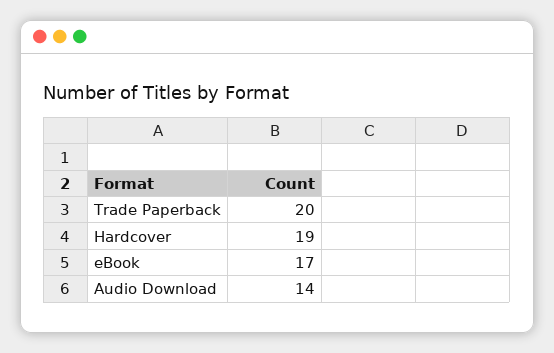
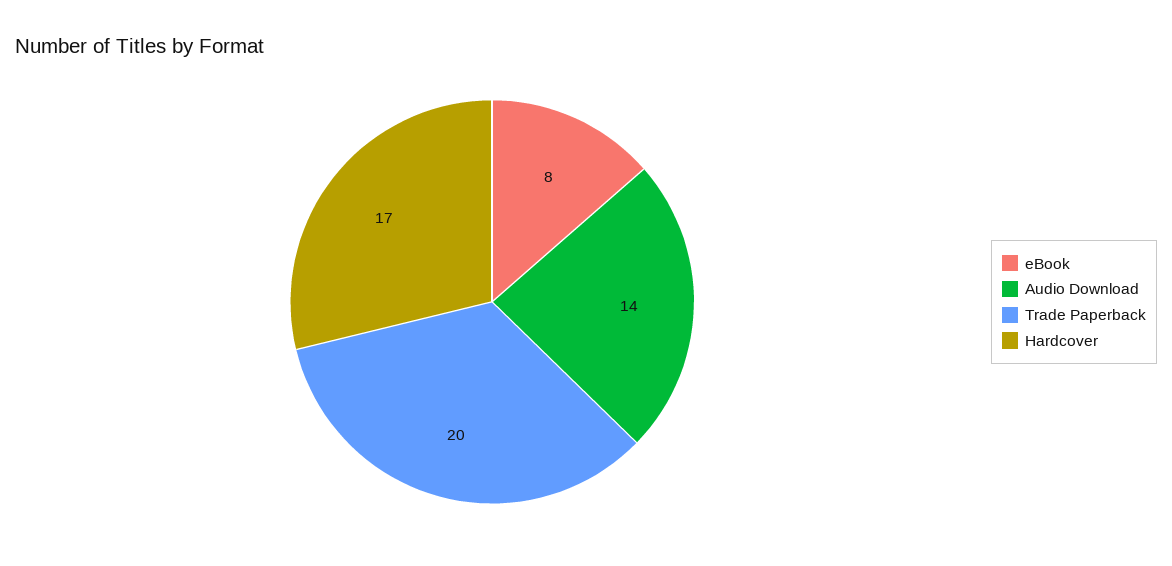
  {
    "Trade Paperback": 20,
-   "Hardcover": 19,
+   "Hardcover": 17,
-   "eBook": 17,
+   "eBook": 8,
    "Audio Download": 14
  }

